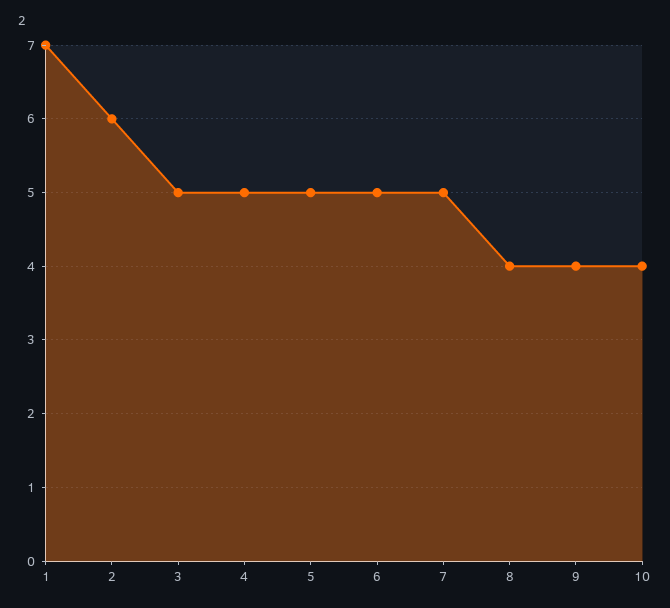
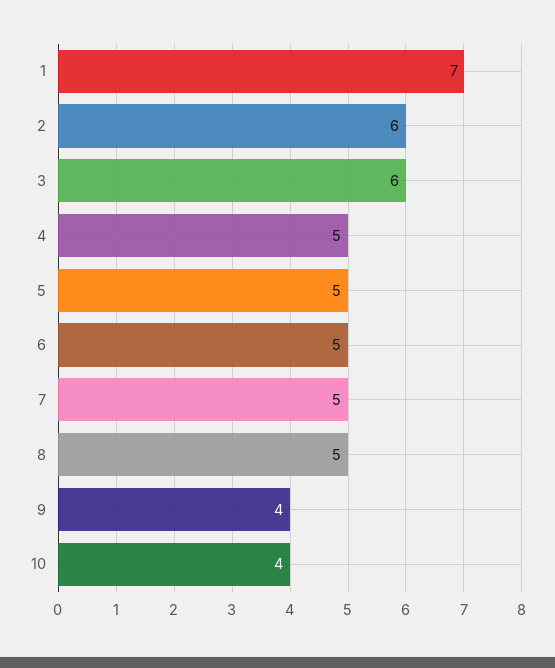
  {
    "1": 7,
    "2": 6,
-   "3": 5,
+   "3": 6,
    "4": 5,
    "5": 5,
    "6": 5,
    "7": 5,
-   "8": 4,
+   "8": 5,
    "9": 4,
    "10": 4
  }

